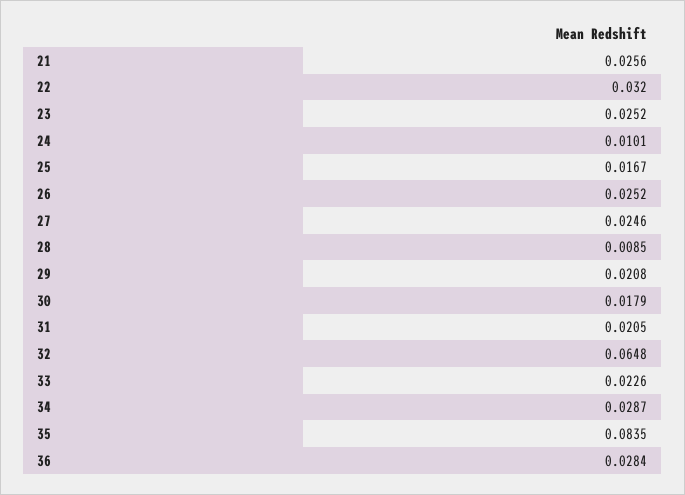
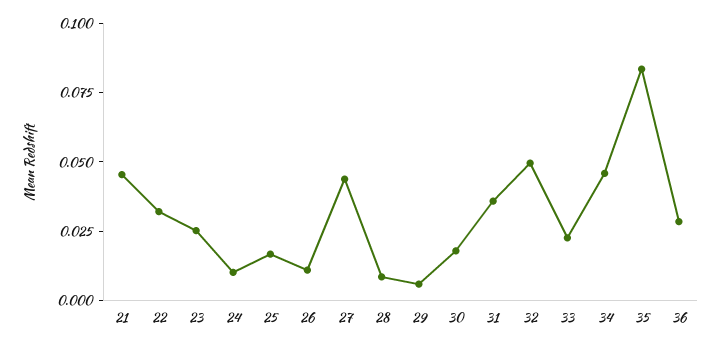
  {
-   "21": 0.0256,
+   "21": 0.045,
    "22": 0.032,
    "23": 0.0252,
    "24": 0.0101,
    "25": 0.0167,
-   "26": 0.0252,
+   "26": 0.01,
-   "27": 0.0246,
+   "27": 0.045,
    "28": 0.0085,
-   "29": 0.0208,
+   "29": 0.005,
    "30": 0.0179,
-   "31": 0.0205,
+   "31": 0.035,
-   "32": 0.0648,
+   "32": 0.05,
    "33": 0.0226,
-   "34": 0.0287,
+   "34": 0.045,
    "35": 0.0835,
    "36": 0.0284
  }

